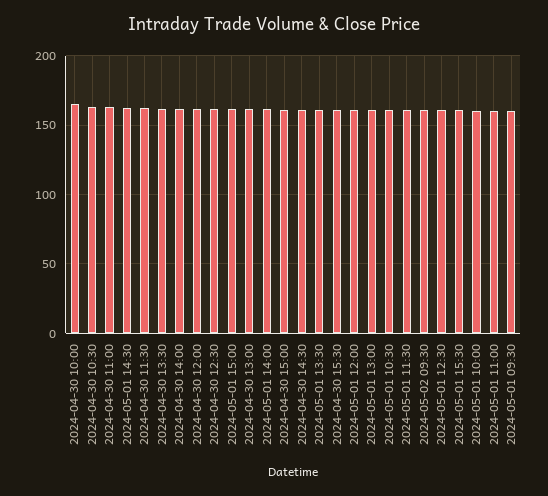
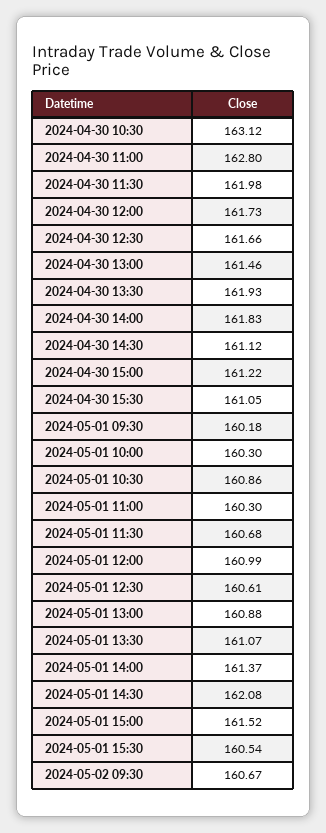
  {
-   "2024-04-30 10:00": 165,
    "2024-04-30 10:30": 163.12,
    "2024-04-30 11:00": 162.8,
    "2024-05-01 14:30": 162.08,
    "2024-04-30 11:30": 161.98,
    "2024-04-30 13:30": 161.93,
    "2024-04-30 14:00": 161.83,
    "2024-04-30 12:00": 161.73,
    "2024-04-30 12:30": 161.66,
    "2024-05-01 15:00": 161.52,
    "2024-04-30 13:00": 161.46,
    "2024-05-01 14:00": 161.37,
    "2024-04-30 15:00": 161.22,
    "2024-04-30 14:30": 161.12,
    "2024-05-01 13:30": 161.07,
    "2024-04-30 15:30": 161.05,
    "2024-05-01 12:00": 160.99,
    "2024-05-01 13:00": 160.88,
    "2024-05-01 10:30": 160.86,
    "2024-05-01 11:30": 160.68,
    "2024-05-02 09:30": 160.67,
    "2024-05-01 12:30": 160.61,
    "2024-05-01 15:30": 160.54,
    "2024-05-01 10:00": 160.3,
    "2024-05-01 11:00": 160.3,
    "2024-05-01 09:30": 160.18
  }

